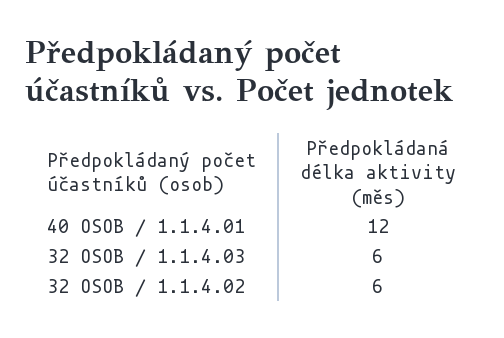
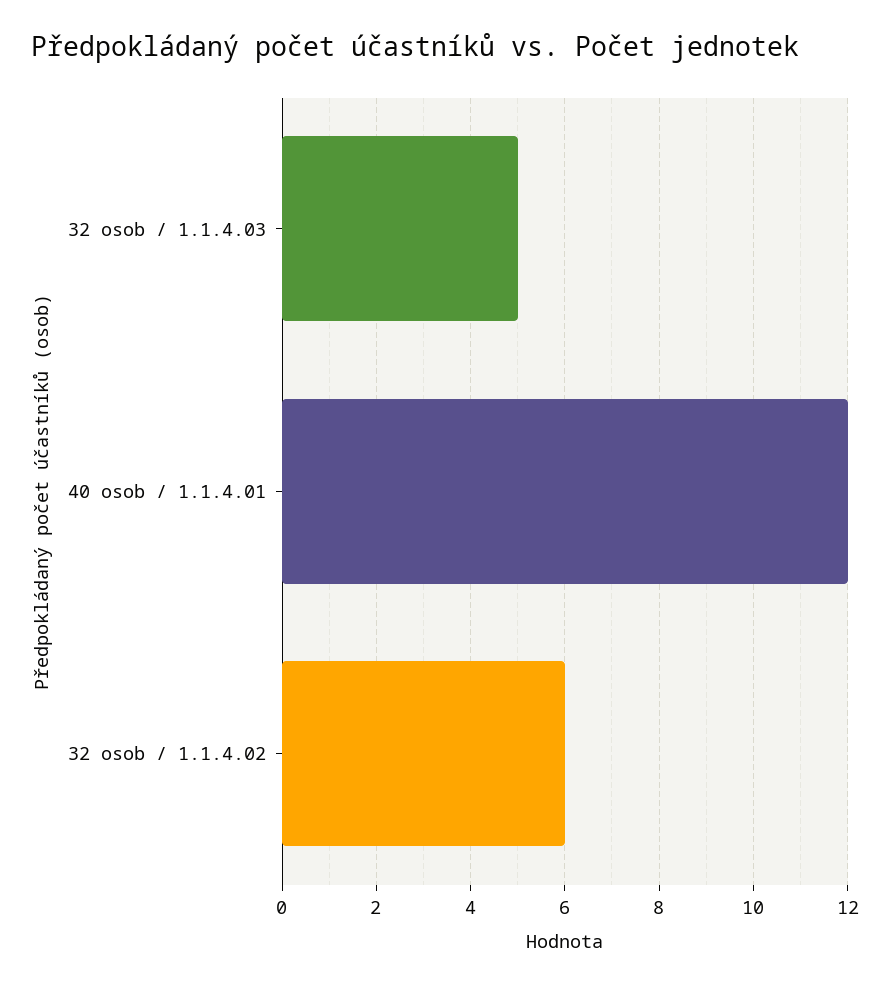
  {
    "40 OSOB / 1.1.4.01": 12,
-   "32 OSOB / 1.1.4.03": 6,
+   "32 OSOB / 1.1.4.03": 5,
    "32 OSOB / 1.1.4.02": 6
  }

